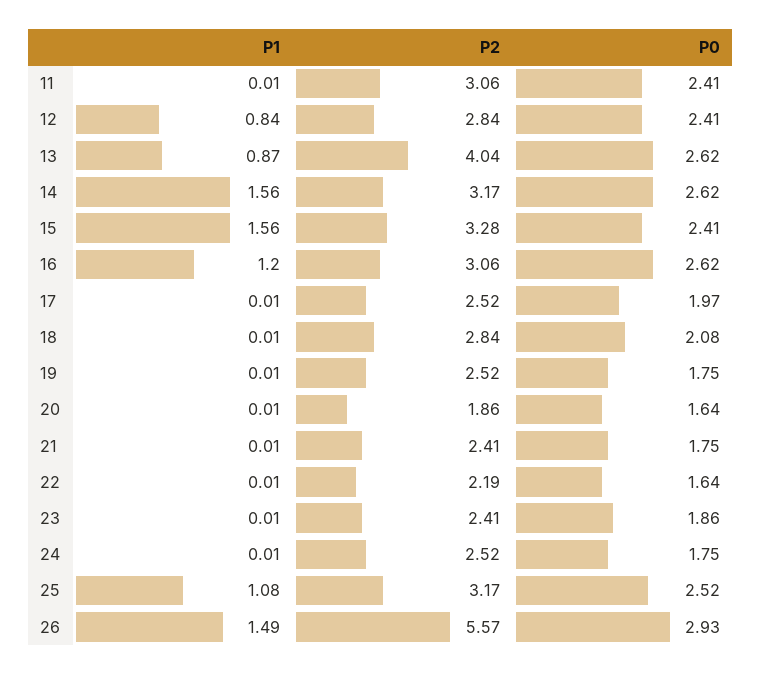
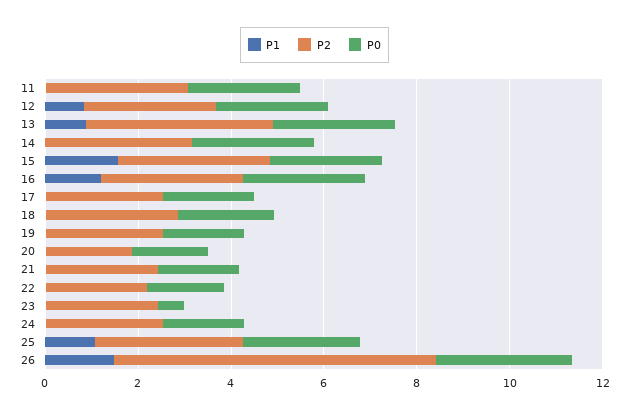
  {
    "P1": {
      "11": 0.01,
      "12": 0.84,
      "13": 0.87,
-     "14": 1.56,
+     "14": 0,
      "15": 1.56,
      "16": 1.2,
      "17": 0.01,
      "18": 0.01,
      "19": 0.01,
      "20": 0.01,
      "21": 0.01,
      "22": 0.01,
      "23": 0.01,
      "24": 0.01,
      "25": 1.08,
      "26": 1.49
    },
    "P2": {
      "11": 3.06,
      "12": 2.84,
      "13": 4.04,
      "14": 3.17,
      "15": 3.28,
      "16": 3.06,
      "17": 2.52,
      "18": 2.84,
      "19": 2.52,
      "20": 1.86,
      "21": 2.41,
      "22": 2.19,
      "23": 2.41,
      "24": 2.52,
      "25": 3.17,
-     "26": 5.57
+     "26": 7
    },
    "P0": {
      "11": 2.41,
      "12": 2.41,
      "13": 2.62,
      "14": 2.62,
      "15": 2.41,
      "16": 2.62,
      "17": 1.97,
      "18": 2.08,
      "19": 1.75,
      "20": 1.64,
      "21": 1.75,
      "22": 1.64,
-     "23": 1.86,
+     "23": 0.5,
      "24": 1.75,
      "25": 2.52,
      "26": 2.93
    }
  }

